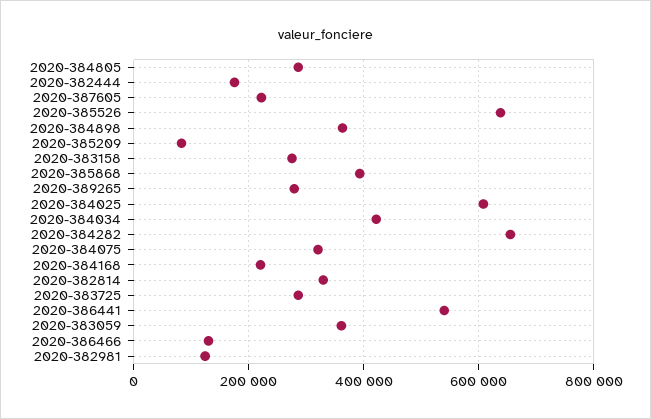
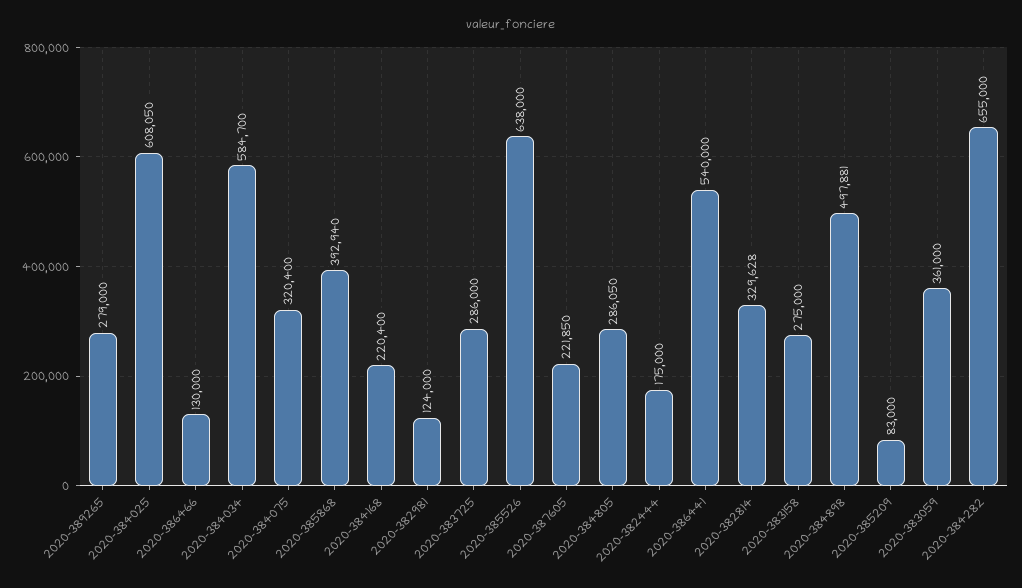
  {
    "2020-384805": 286050,
    "2020-382444": 175000,
    "2020-387605": 221850,
    "2020-385526": 638000,
-   "2020-384898": 360000,
+   "2020-384898": 497881,
    "2020-385209": 83000,
    "2020-383158": 275000,
    "2020-385868": 392940,
    "2020-389265": 279000,
    "2020-384025": 608050,
-   "2020-384034": 420000,
+   "2020-384034": 584700,
    "2020-384282": 655000,
    "2020-384075": 320400,
    "2020-384168": 220400,
    "2020-382814": 329628,
    "2020-383725": 286000,
    "2020-386441": 540000,
    "2020-383059": 361000,
    "2020-386466": 130000,
    "2020-382981": 124000
  }

